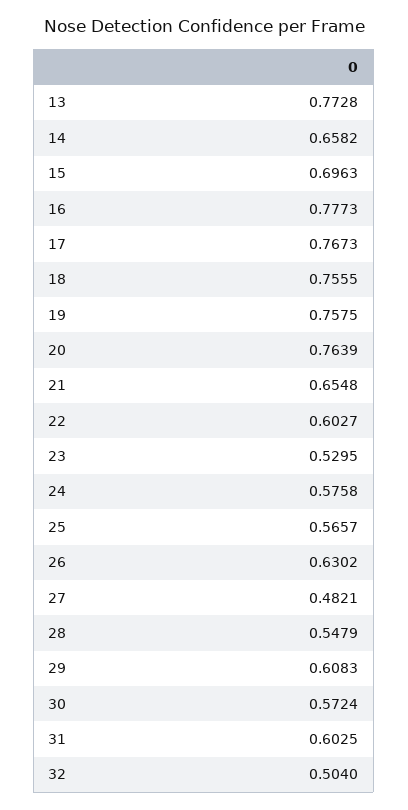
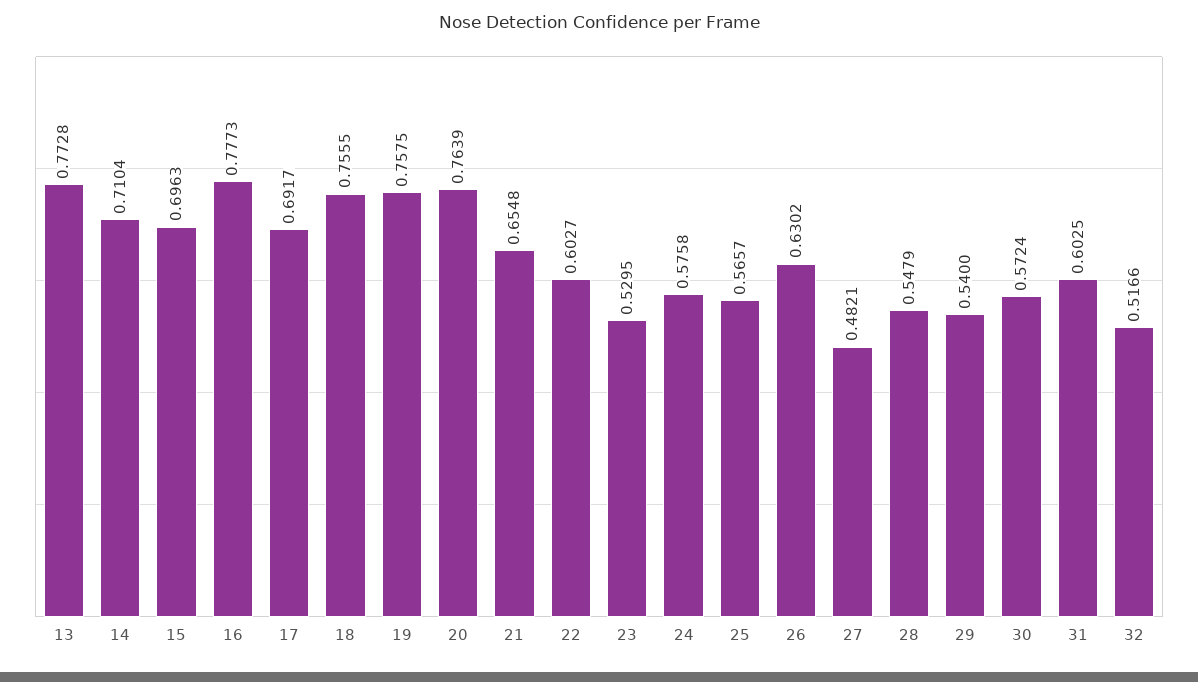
  {
    "13": 0.7728,
-   "14": 0.6582,
+   "14": 0.7104,
    "15": 0.6963,
    "16": 0.7773,
-   "17": 0.7673,
+   "17": 0.6917,
    "18": 0.7555,
    "19": 0.7575,
    "20": 0.7639,
    "21": 0.6548,
    "22": 0.6027,
    "23": 0.5295,
    "24": 0.5758,
    "25": 0.5657,
    "26": 0.6302,
    "27": 0.4821,
    "28": 0.5479,
-   "29": 0.6083,
+   "29": 0.54,
    "30": 0.5724,
    "31": 0.6025,
-   "32": 0.504
+   "32": 0.5166
  }

